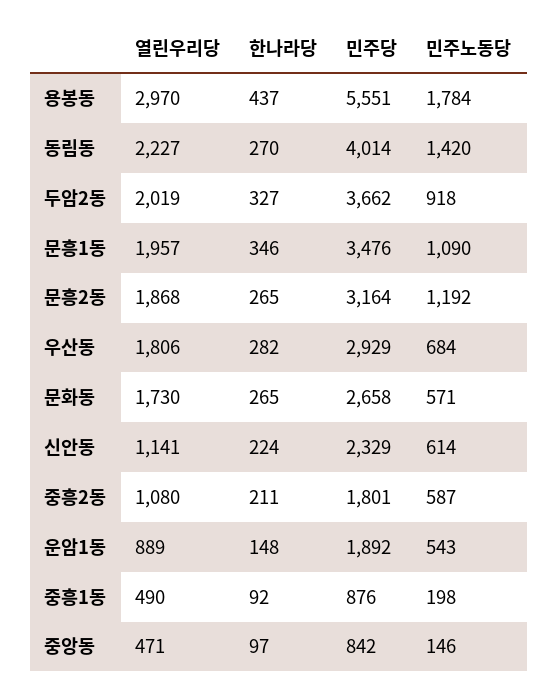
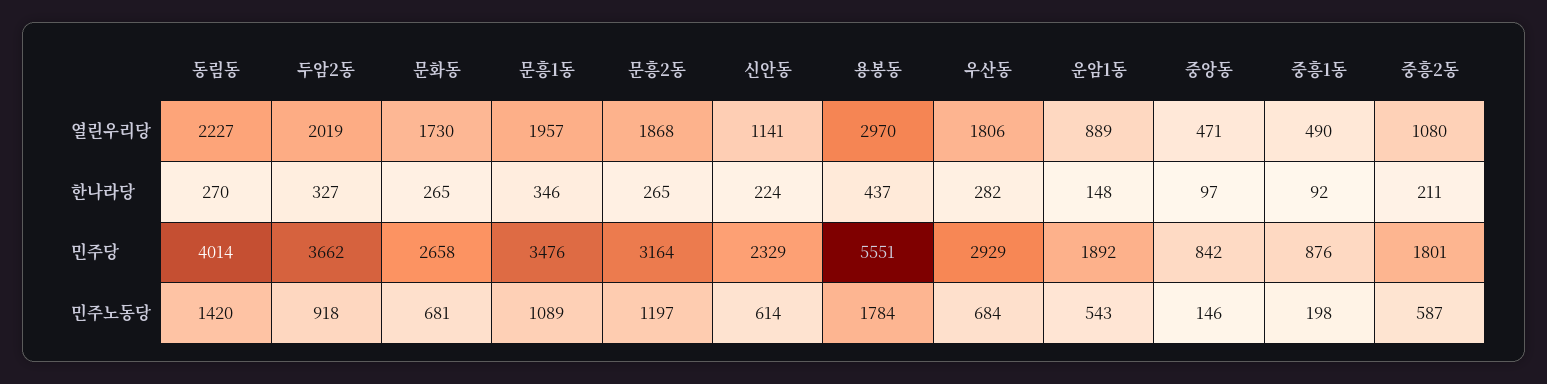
  {
    "열린우리당": {
      "용봉동": 2970,
      "동림동": 2227,
      "두암2동": 2019,
      "문흥1동": 1957,
      "문흥2동": 1868,
      "우산동": 1806,
      "문화동": 1730,
      "신안동": 1141,
      "중흥2동": 1080,
      "운암1동": 889,
      "중흥1동": 490,
      "중앙동": 471
    },
    "한나라당": {
      "용봉동": 437,
      "동림동": 270,
      "두암2동": 327,
      "문흥1동": 346,
      "문흥2동": 265,
      "우산동": 282,
      "문화동": 265,
      "신안동": 224,
      "중흥2동": 211,
      "운암1동": 148,
      "중흥1동": 92,
      "중앙동": 97
    },
    "민주당": {
      "용봉동": 5551,
      "동림동": 4014,
      "두암2동": 3662,
      "문흥1동": 3476,
      "문흥2동": 3164,
      "우산동": 2929,
      "문화동": 2658,
      "신안동": 2329,
      "중흥2동": 1801,
      "운암1동": 1892,
      "중흥1동": 876,
      "중앙동": 842
    },
    "민주노동당": {
      "용봉동": 1784,
      "동림동": 1420,
      "두암2동": 918,
-     "문흥1동": 1090,
+     "문흥1동": 1089,
-     "문흥2동": 1192,
+     "문흥2동": 1197,
      "우산동": 684,
-     "문화동": 571,
+     "문화동": 681,
      "신안동": 614,
      "중흥2동": 587,
      "운암1동": 543,
      "중흥1동": 198,
      "중앙동": 146
    }
  }

